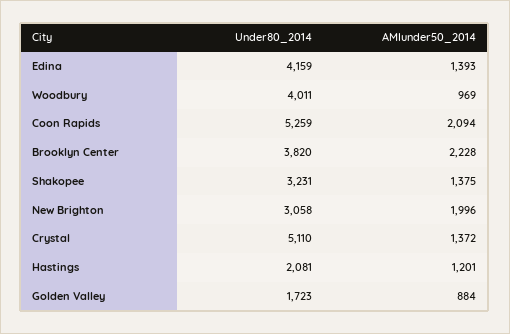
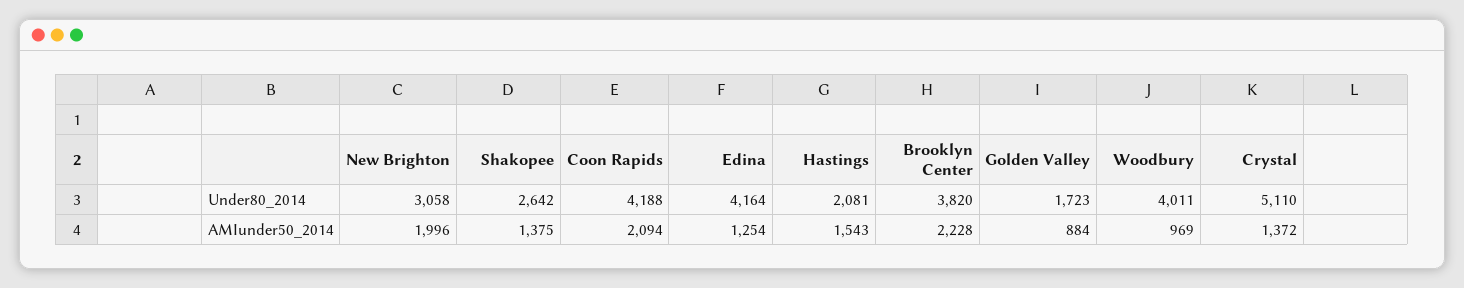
  {
    "Under80_2014": {
-     "Edina": 4159,
+     "Edina": 4164,
      "Woodbury": 4011,
-     "Coon Rapids": 5259,
+     "Coon Rapids": 4188,
      "Brooklyn Center": 3820,
-     "Shakopee": 3231,
+     "Shakopee": 2642,
      "New Brighton": 3058,
      "Crystal": 5110,
      "Hastings": 2081,
      "Golden Valley": 1723
    },
    "AMIunder50_2014": {
-     "Edina": 1393,
+     "Edina": 1254,
      "Woodbury": 969,
      "Coon Rapids": 2094,
      "Brooklyn Center": 2228,
      "Shakopee": 1375,
      "New Brighton": 1996,
      "Crystal": 1372,
-     "Hastings": 1201,
+     "Hastings": 1543,
      "Golden Valley": 884
    }
  }

